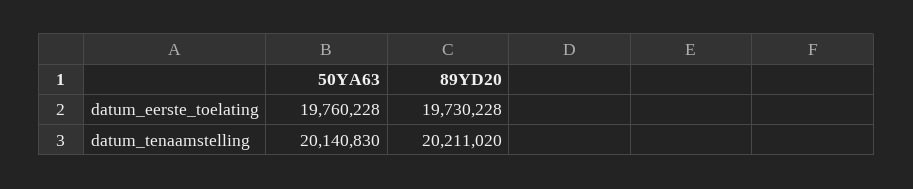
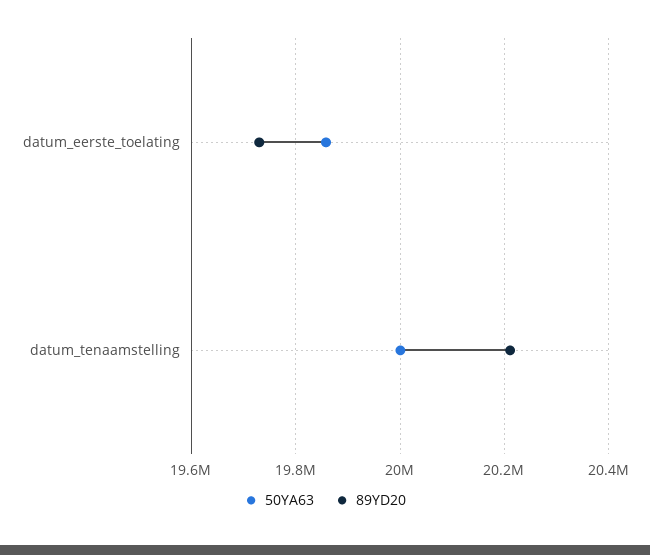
  {
    "50YA63": {
-     "datum_eerste_toelating": 19760228,
+     "datum_eerste_toelating": 19860000,
-     "datum_tenaamstelling": 20140830
+     "datum_tenaamstelling": 20000000
    },
    "89YD20": {
      "datum_eerste_toelating": 19730228,
      "datum_tenaamstelling": 20211020
    }
  }

